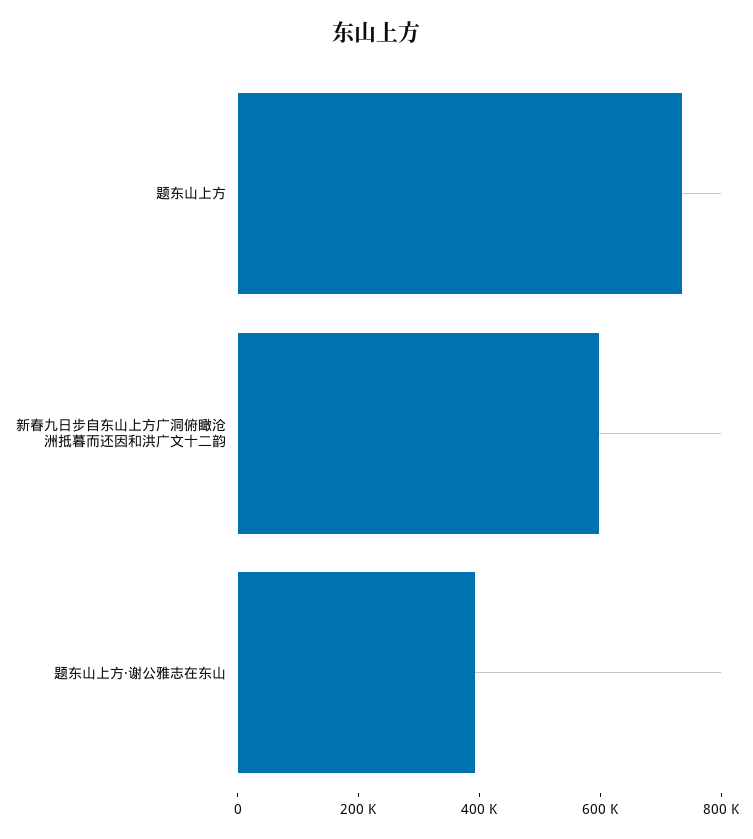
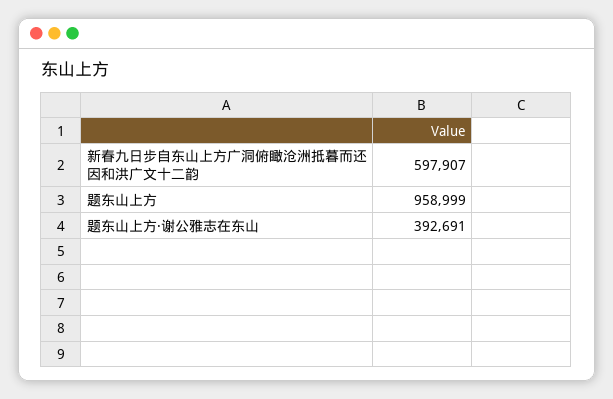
  {
-   "题东山上方": 750000,
+   "题东山上方": 958999,
    "新春九日步自东山上方广洞俯瞰沧洲抵暮而还因和洪广文十二韵": 597907,
    "题东山上方·谢公雅志在东山": 392691
  }

